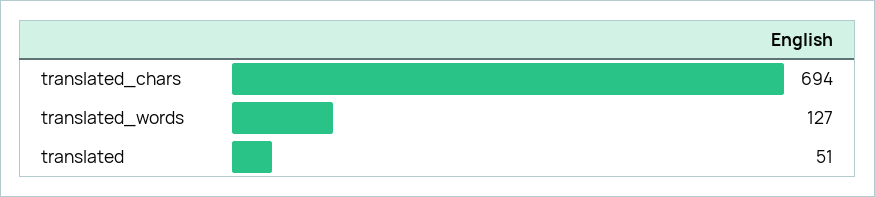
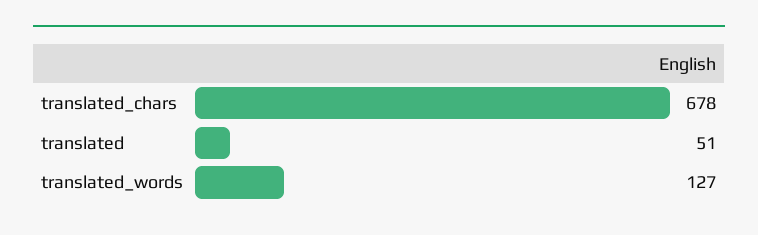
  {
-   "translated_chars": 694,
+   "translated_chars": 678,
    "translated_words": 127,
    "translated": 51
  }

